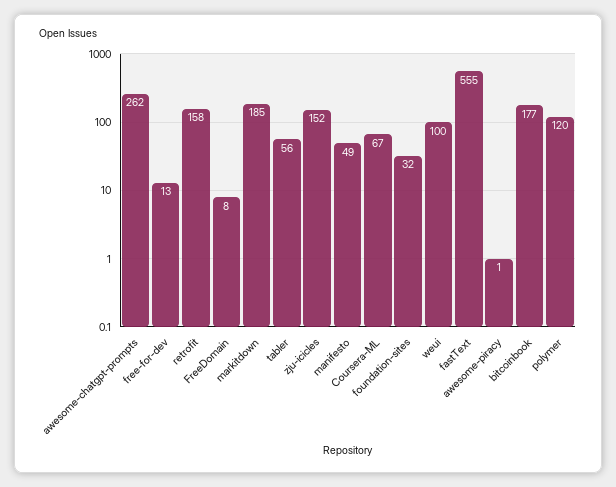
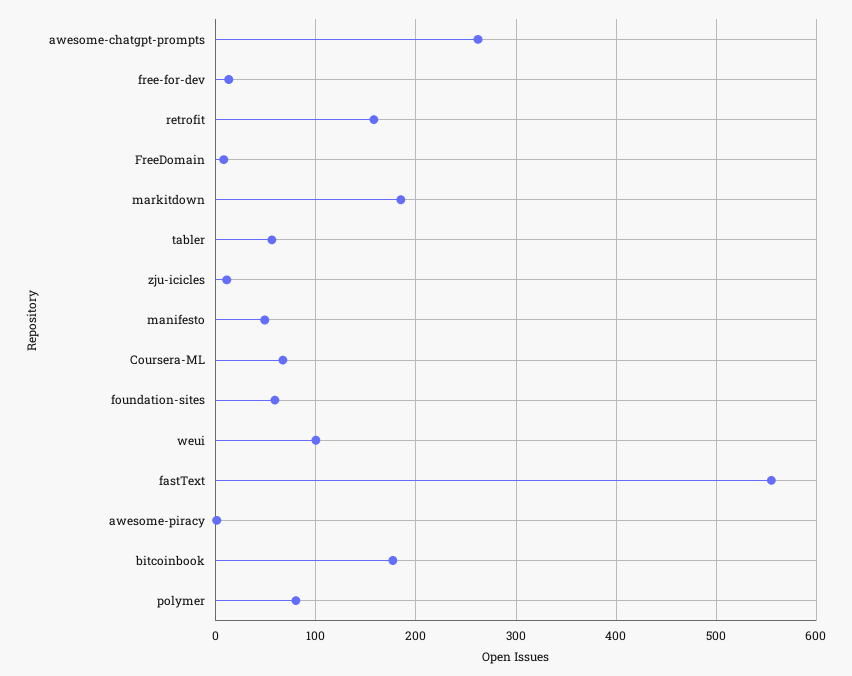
  {
    "awesome-chatgpt-prompts": 262,
    "free-for-dev": 13,
    "retrofit": 158,
    "FreeDomain": 8,
    "markitdown": 185,
    "tabler": 56,
-   "zju-icicles": 152,
+   "zju-icicles": 10,
    "manifesto": 49,
    "Coursera-ML": 67,
-   "foundation-sites": 32,
+   "foundation-sites": 60,
    "weui": 100,
    "fastText": 555,
    "awesome-piracy": 1,
    "bitcoinbook": 177,
-   "polymer": 120
+   "polymer": 80
  }

